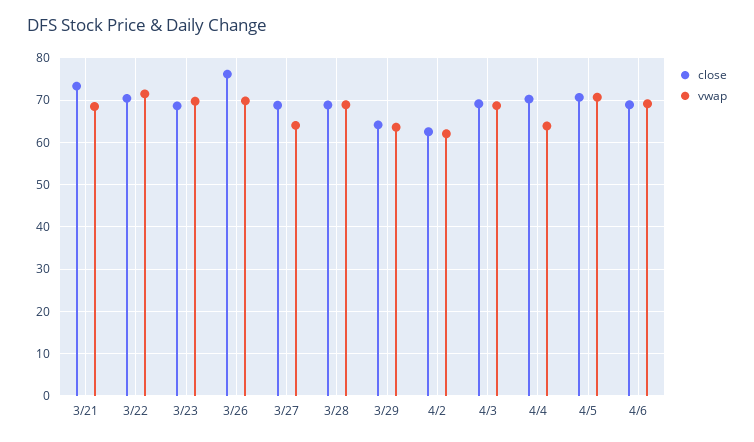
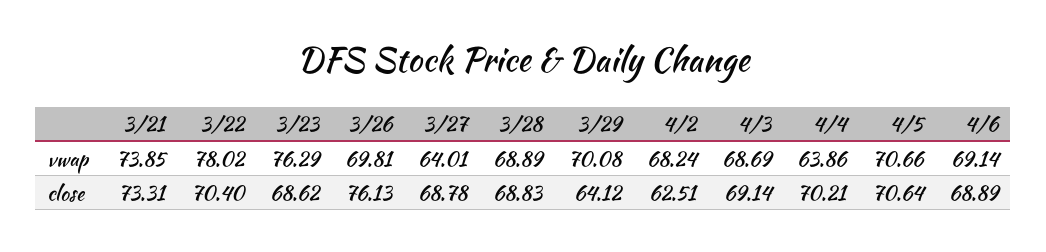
  {
    "close": {
      "3/21": 73.31,
      "3/22": 70.4,
      "3/23": 68.62,
      "3/26": 76.13,
      "3/27": 68.78,
      "3/28": 68.83,
      "3/29": 64.12,
      "4/2": 62.51,
      "4/3": 69.14,
      "4/4": 70.21,
      "4/5": 70.64,
      "4/6": 68.89
    },
    "vwap": {
-     "3/21": 68,
+     "3/21": 73.85,
-     "3/22": 72,
+     "3/22": 78.02,
-     "3/23": 70,
+     "3/23": 76.29,
      "3/26": 69.81,
      "3/27": 64.01,
      "3/28": 68.89,
-     "3/29": 64,
+     "3/29": 70.08,
-     "4/2": 62,
+     "4/2": 68.24,
      "4/3": 68.69,
      "4/4": 63.86,
      "4/5": 70.66,
      "4/6": 69.14
    }
  }

